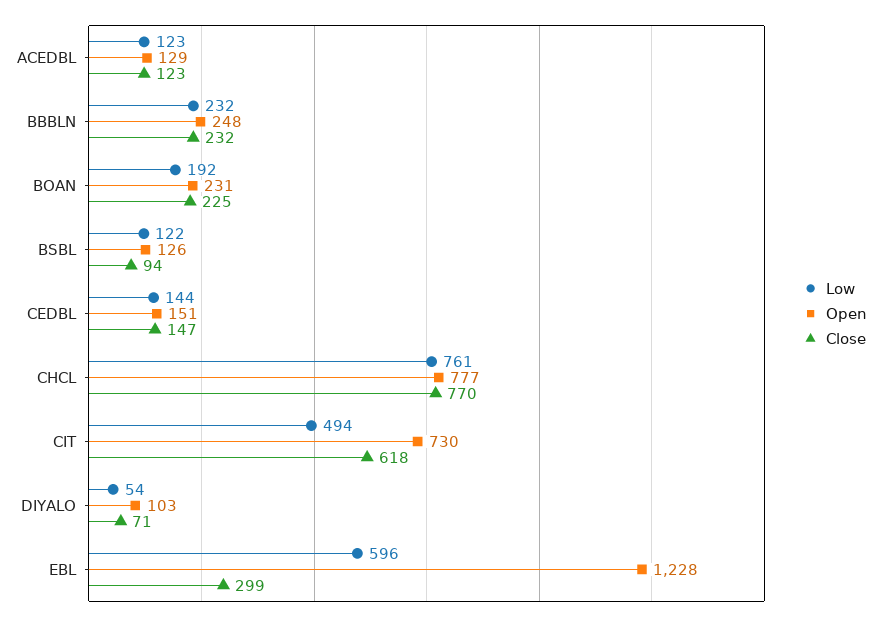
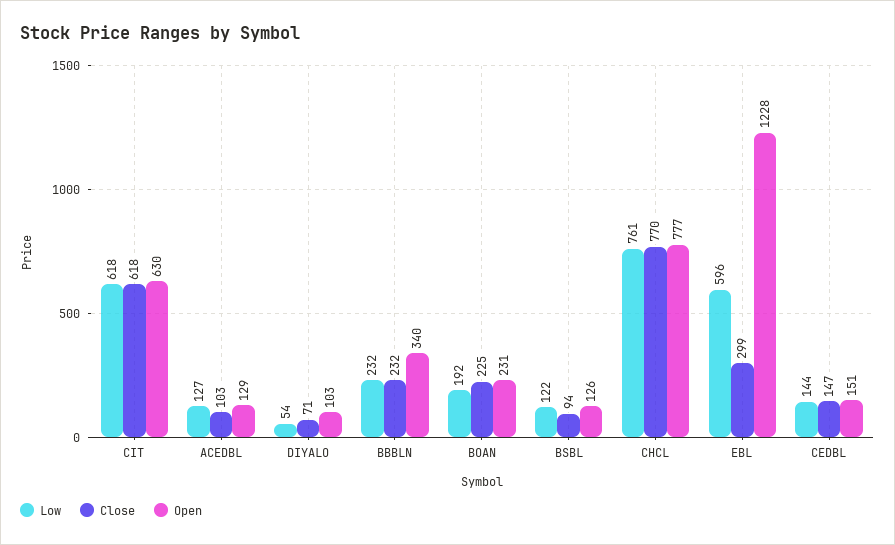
  {
    "Low": {
-     "ACEDBL": 123,
+     "ACEDBL": 127,
      "BBBLN": 232,
      "BOAN": 192,
      "BSBL": 122,
      "CEDBL": 144,
      "CHCL": 761,
-     "CIT": 494,
+     "CIT": 618,
      "DIYALO": 54,
      "EBL": 596
    },
    "Open": {
      "ACEDBL": 129,
-     "BBBLN": 248,
+     "BBBLN": 340,
      "BOAN": 231,
      "BSBL": 126,
      "CEDBL": 151,
      "CHCL": 777,
-     "CIT": 730,
+     "CIT": 630,
      "DIYALO": 103,
      "EBL": 1228
    },
    "Close": {
-     "ACEDBL": 123,
+     "ACEDBL": 103,
      "BBBLN": 232,
      "BOAN": 225,
      "BSBL": 94,
      "CEDBL": 147,
      "CHCL": 770,
      "CIT": 618,
      "DIYALO": 71,
      "EBL": 299
    }
  }

